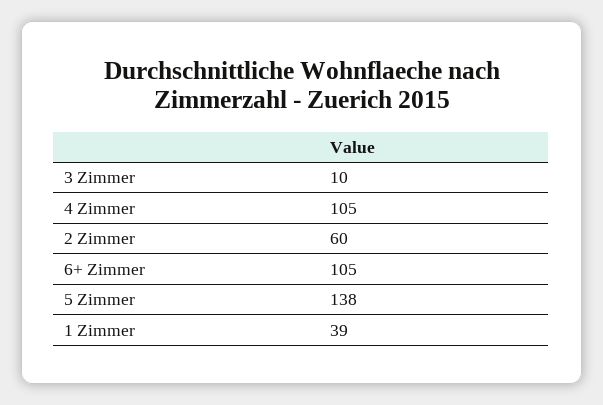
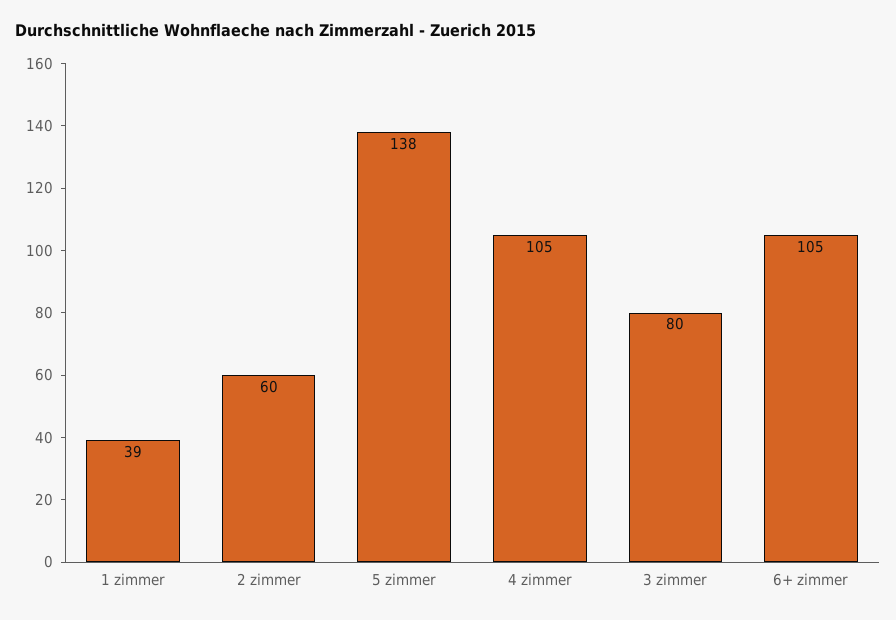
  {
-   "3 Zimmer": 10,
+   "3 Zimmer": 80,
    "4 Zimmer": 105,
    "2 Zimmer": 60,
    "6+ Zimmer": 105,
    "5 Zimmer": 138,
    "1 Zimmer": 39
  }

